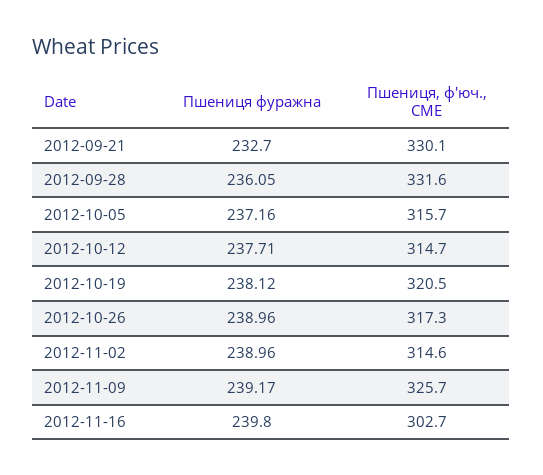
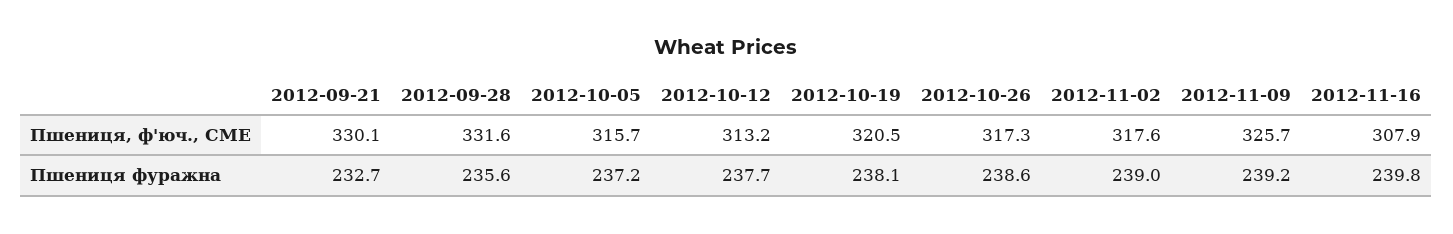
  {
    "Пшениця фуражна": {
      "2012-09-21": 232.7,
-     "2012-09-28": 236.05,
+     "2012-09-28": 235.6,
      "2012-10-05": 237.16,
      "2012-10-12": 237.71,
      "2012-10-19": 238.12,
-     "2012-10-26": 238.96,
+     "2012-10-26": 238.6,
      "2012-11-02": 238.96,
      "2012-11-09": 239.17,
      "2012-11-16": 239.8
    },
    "Пшениця, ф'юч., CME": {
      "2012-09-21": 330.1,
      "2012-09-28": 331.6,
      "2012-10-05": 315.7,
-     "2012-10-12": 314.7,
+     "2012-10-12": 313.2,
      "2012-10-19": 320.5,
      "2012-10-26": 317.3,
-     "2012-11-02": 314.6,
+     "2012-11-02": 317.6,
      "2012-11-09": 325.7,
-     "2012-11-16": 302.7
+     "2012-11-16": 307.9
    }
  }

